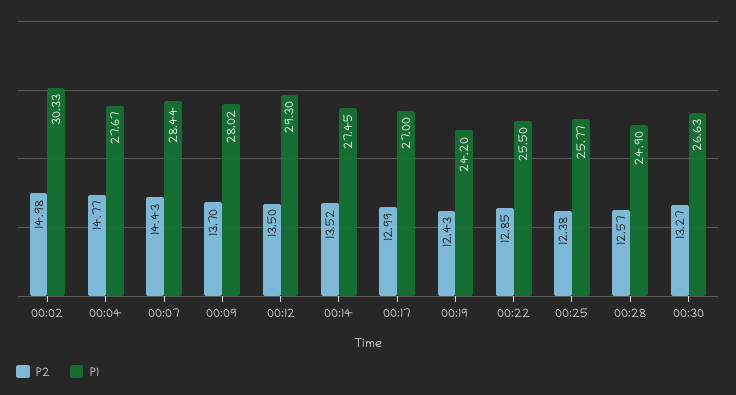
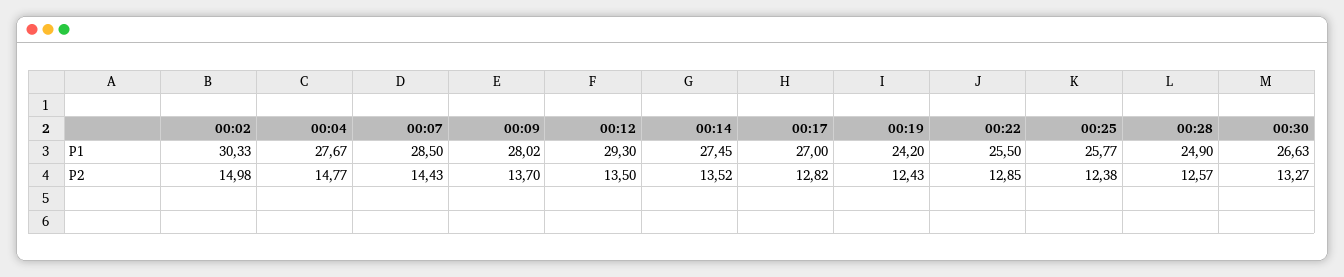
  {
    "P2": {
      "00:02": 14.98,
      "00:04": 14.77,
      "00:07": 14.43,
      "00:09": 13.7,
      "00:12": 13.5,
      "00:14": 13.52,
-     "00:17": 12.99,
+     "00:17": 12.82,
      "00:19": 12.43,
      "00:22": 12.85,
      "00:25": 12.38,
      "00:28": 12.57,
      "00:30": 13.27
    },
    "P1": {
      "00:02": 30.33,
      "00:04": 27.67,
-     "00:07": 28.44,
+     "00:07": 28.5,
      "00:09": 28.02,
      "00:12": 29.3,
      "00:14": 27.45,
      "00:17": 27,
      "00:19": 24.2,
      "00:22": 25.5,
      "00:25": 25.77,
      "00:28": 24.9,
      "00:30": 26.63
    }
  }

